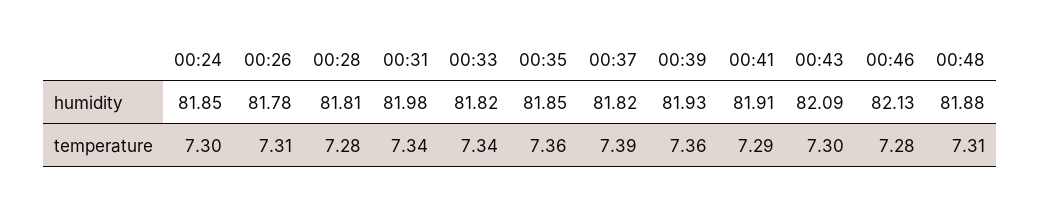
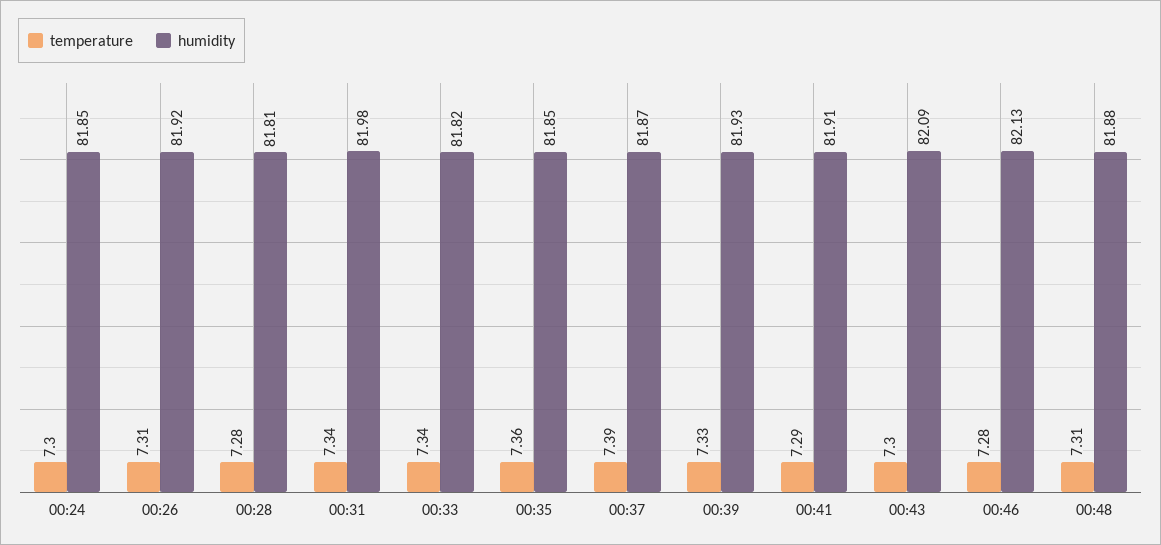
  {
    "humidity": {
      "00:24": 81.85,
-     "00:26": 81.78,
+     "00:26": 81.92,
      "00:28": 81.81,
      "00:31": 81.98,
      "00:33": 81.82,
      "00:35": 81.85,
-     "00:37": 81.82,
+     "00:37": 81.87,
      "00:39": 81.93,
      "00:41": 81.91,
      "00:43": 82.09,
      "00:46": 82.13,
      "00:48": 81.88
    },
    "temperature": {
      "00:24": 7.3,
      "00:26": 7.31,
      "00:28": 7.28,
      "00:31": 7.34,
      "00:33": 7.34,
      "00:35": 7.36,
      "00:37": 7.39,
-     "00:39": 7.36,
+     "00:39": 7.33,
      "00:41": 7.29,
      "00:43": 7.3,
      "00:46": 7.28,
      "00:48": 7.31
    }
  }

